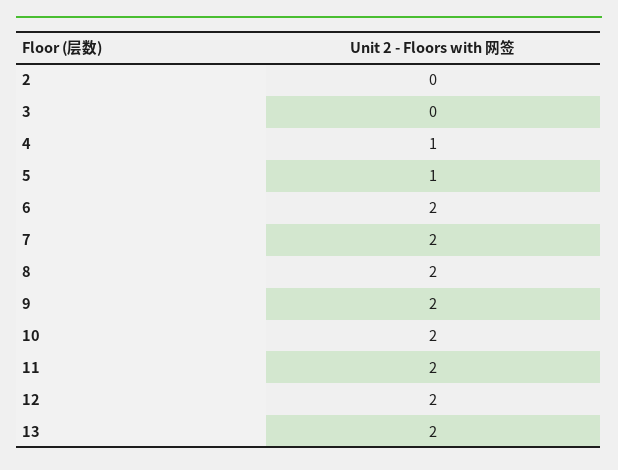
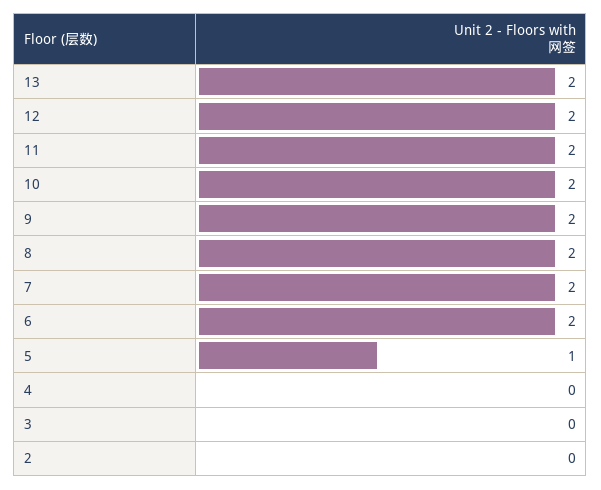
  {
    "2": 0,
    "3": 0,
-   "4": 1,
+   "4": 0,
    "5": 1,
    "6": 2,
    "7": 2,
    "8": 2,
    "9": 2,
    "10": 2,
    "11": 2,
    "12": 2,
    "13": 2
  }

